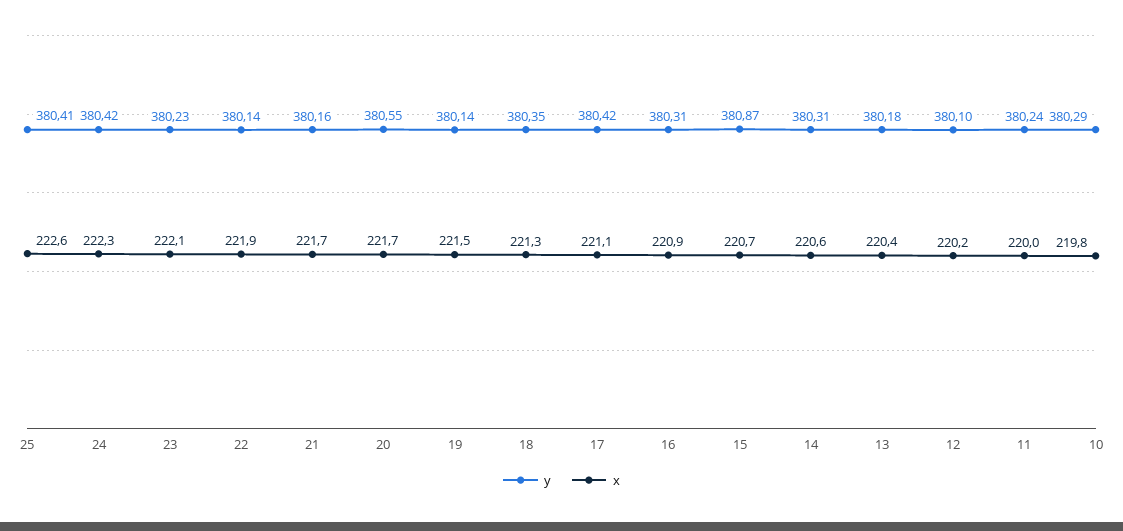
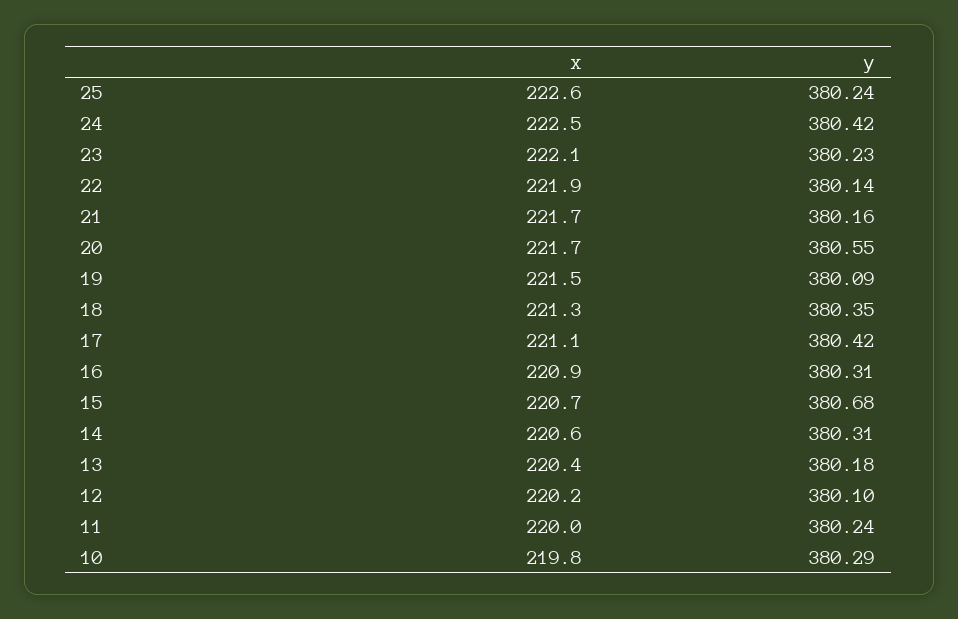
  {
    "y": {
-     "25": 380.41,
+     "25": 380.24,
      "24": 380.42,
      "23": 380.23,
      "22": 380.14,
      "21": 380.16,
      "20": 380.55,
-     "19": 380.14,
+     "19": 380.09,
      "18": 380.35,
      "17": 380.42,
      "16": 380.31,
-     "15": 380.87,
+     "15": 380.68,
      "14": 380.31,
      "13": 380.18,
      "12": 380.1,
      "11": 380.24,
      "10": 380.29
    },
    "x": {
      "25": 222.6,
-     "24": 222.3,
+     "24": 222.5,
      "23": 222.1,
      "22": 221.9,
      "21": 221.7,
      "20": 221.7,
      "19": 221.5,
      "18": 221.3,
      "17": 221.1,
      "16": 220.9,
      "15": 220.7,
      "14": 220.6,
      "13": 220.4,
      "12": 220.2,
      "11": 220,
      "10": 219.8
    }
  }

